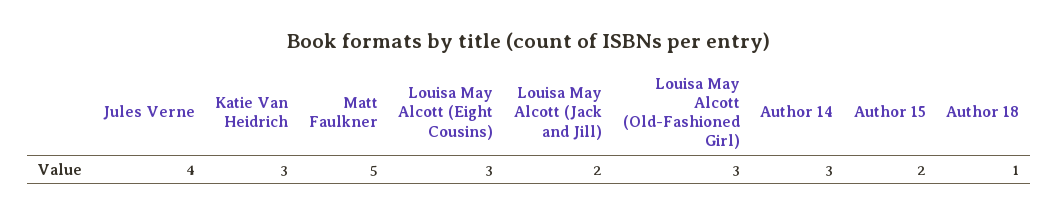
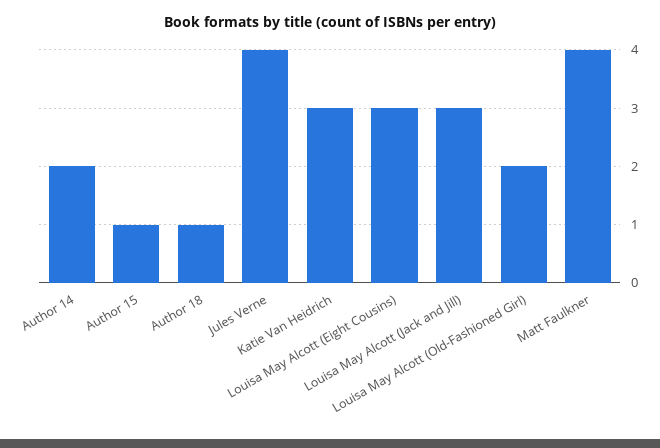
  {
    "Jules Verne": 4,
    "Katie Van Heidrich": 3,
-   "Matt Faulkner": 5,
+   "Matt Faulkner": 4,
    "Louisa May Alcott (Eight Cousins)": 3,
-   "Louisa May Alcott (Jack and Jill)": 2,
+   "Louisa May Alcott (Jack and Jill)": 3,
-   "Louisa May Alcott (Old-Fashioned Girl)": 3,
+   "Louisa May Alcott (Old-Fashioned Girl)": 2,
-   "Author 14": 3,
+   "Author 14": 2,
-   "Author 15": 2,
+   "Author 15": 1,
    "Author 18": 1
  }

